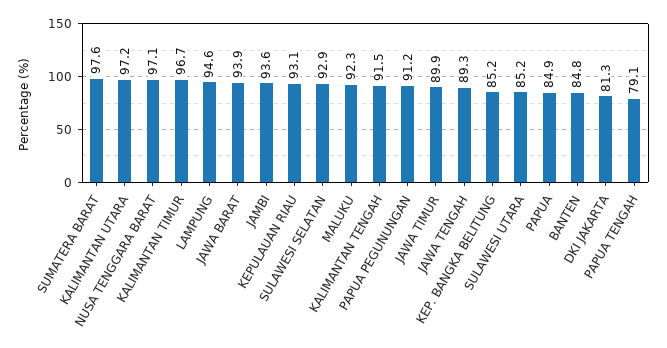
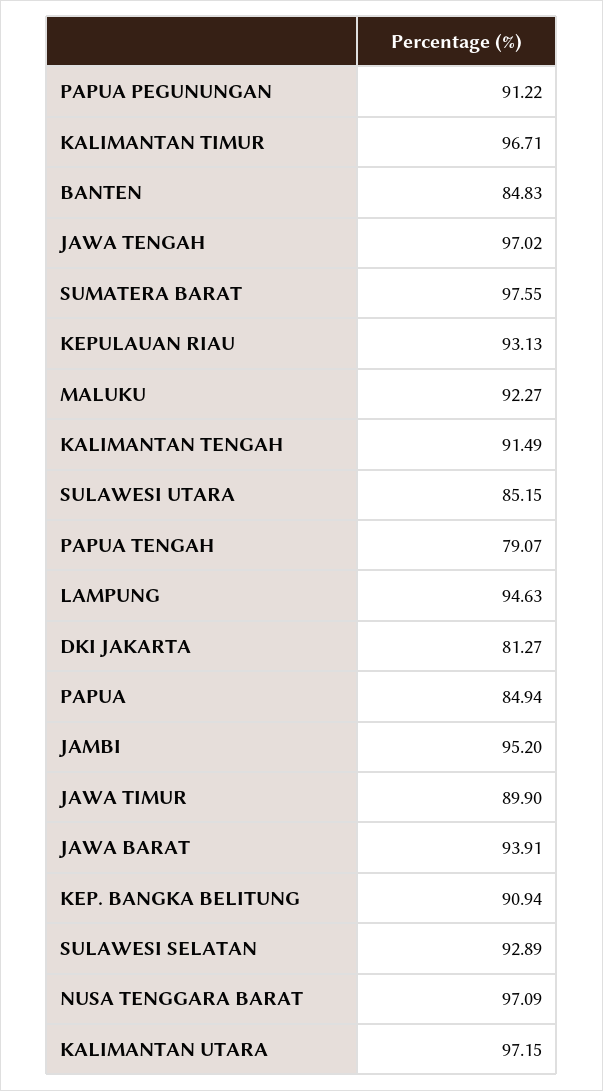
  {
    "SUMATERA BARAT": 97.55,
    "KALIMANTAN UTARA": 97.15,
    "NUSA TENGGARA BARAT": 97.09,
    "KALIMANTAN TIMUR": 96.71,
    "LAMPUNG": 94.63,
    "JAWA BARAT": 93.91,
-   "JAMBI": 93.6,
+   "JAMBI": 95.2,
    "KEPULAUAN RIAU": 93.13,
    "SULAWESI SELATAN": 92.89,
    "MALUKU": 92.27,
    "KALIMANTAN TENGAH": 91.49,
    "PAPUA PEGUNUNGAN": 91.22,
    "JAWA TIMUR": 89.9,
-   "JAWA TENGAH": 89.3,
+   "JAWA TENGAH": 97.02,
-   "KEP. BANGKA BELITUNG": 85.2,
+   "KEP. BANGKA BELITUNG": 90.94,
    "SULAWESI UTARA": 85.15,
    "PAPUA": 84.94,
    "BANTEN": 84.83,
    "DKI JAKARTA": 81.27,
    "PAPUA TENGAH": 79.07
  }

